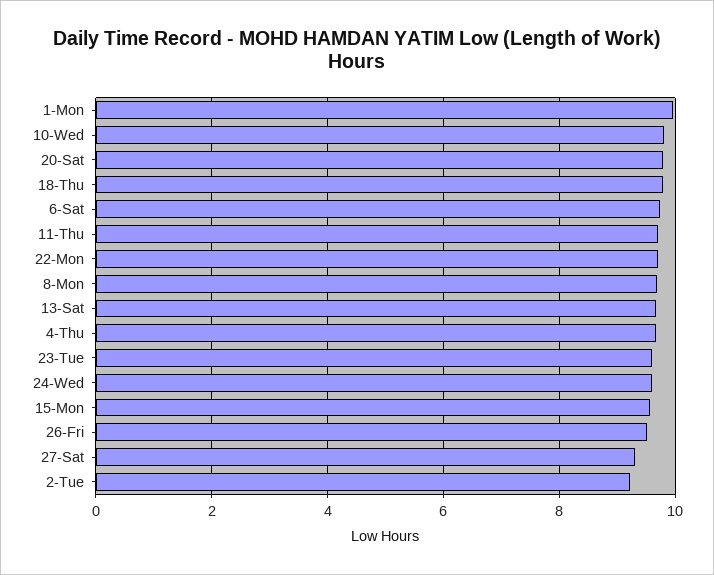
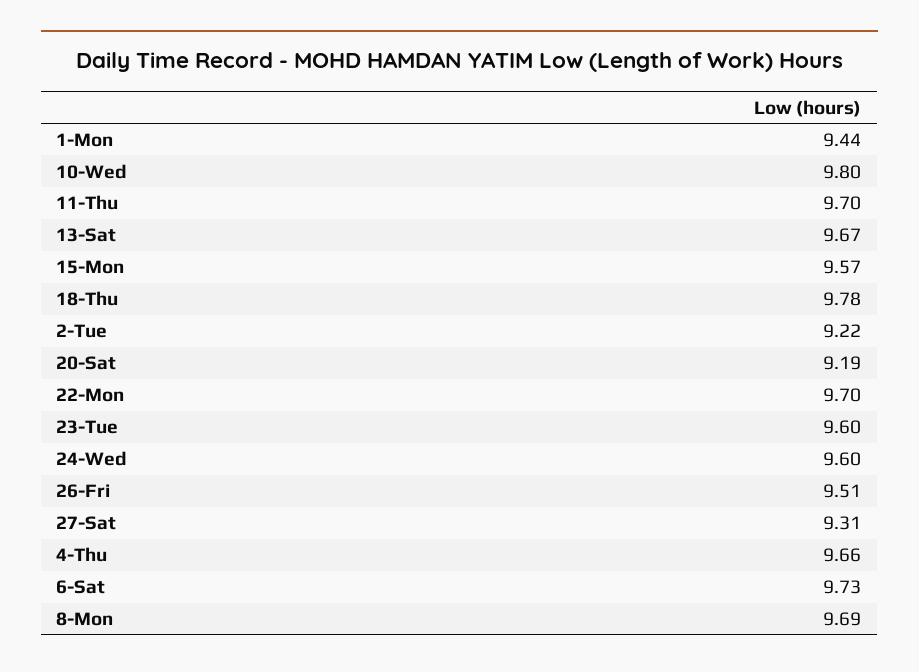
  {
-   "1-Mon": 10,
+   "1-Mon": 9.44,
    "10-Wed": 9.8,
-   "20-Sat": 9.8,
+   "20-Sat": 9.19,
    "18-Thu": 9.78,
    "6-Sat": 9.73,
    "11-Thu": 9.7,
    "22-Mon": 9.7,
    "8-Mon": 9.69,
    "13-Sat": 9.67,
    "4-Thu": 9.66,
    "23-Tue": 9.6,
    "24-Wed": 9.6,
    "15-Mon": 9.57,
    "26-Fri": 9.51,
    "27-Sat": 9.31,
    "2-Tue": 9.22
  }

